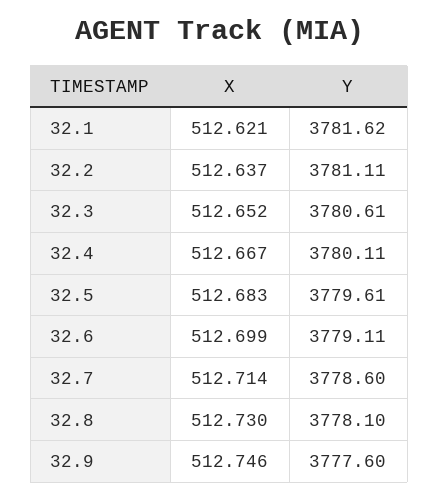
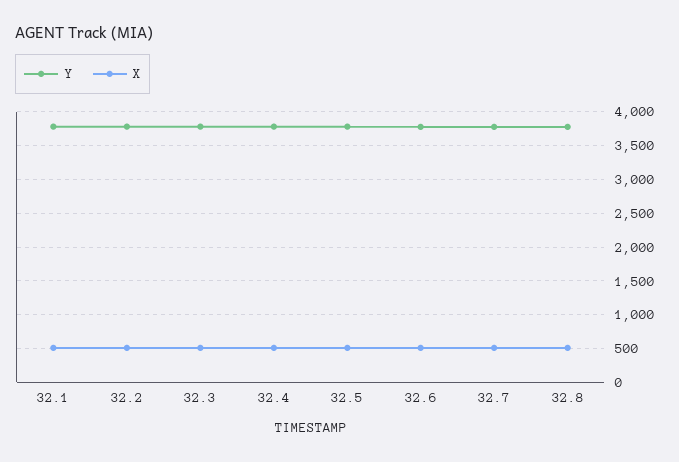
  {
    "X": {
      "32.1": 512.621,
      "32.2": 512.637,
      "32.3": 512.652,
      "32.4": 512.667,
      "32.5": 512.683,
      "32.6": 512.699,
      "32.7": 512.714,
-     "32.8": 512.73,
+     "32.8": 512.73
-     "32.9": 512.746
    },
    "Y": {
      "32.1": 3781.62,
      "32.2": 3781.11,
      "32.3": 3780.61,
      "32.4": 3780.11,
      "32.5": 3779.61,
      "32.6": 3779.11,
      "32.7": 3778.6,
-     "32.8": 3778.1,
+     "32.8": 3778.1
-     "32.9": 3777.6
    }
  }

